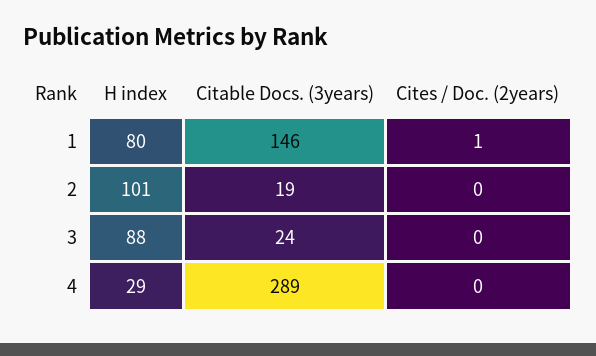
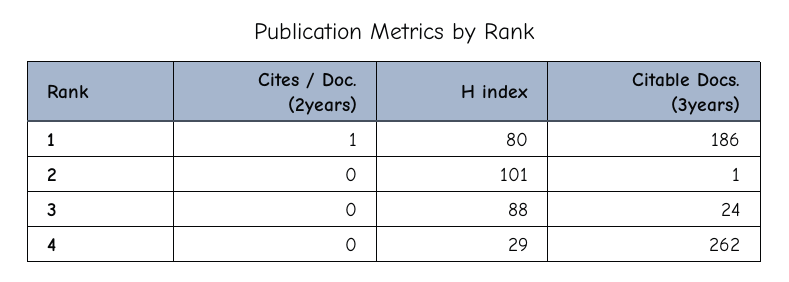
  {
    "H index": {
      "1": 80,
      "2": 101,
      "3": 88,
      "4": 29
    },
    "Citable Docs. (3years)": {
-     "1": 146,
+     "1": 186,
-     "2": 19,
+     "2": 1,
      "3": 24,
-     "4": 289
+     "4": 262
    },
    "Cites / Doc. (2years)": {
      "1": 1,
      "2": 0,
      "3": 0,
      "4": 0
    }
  }

